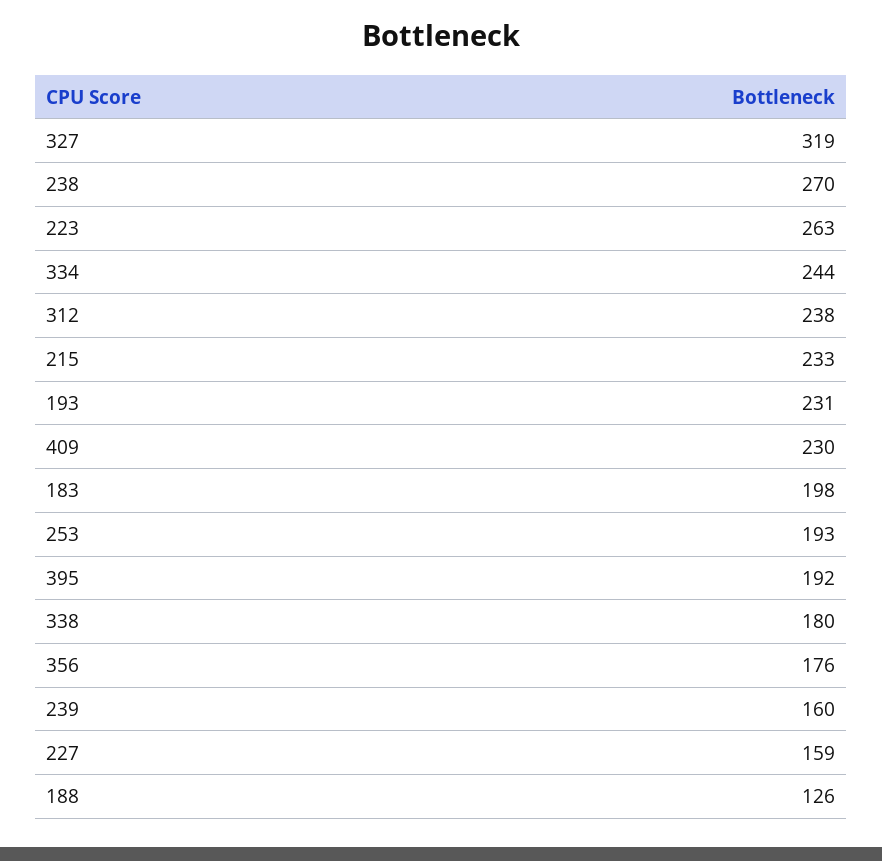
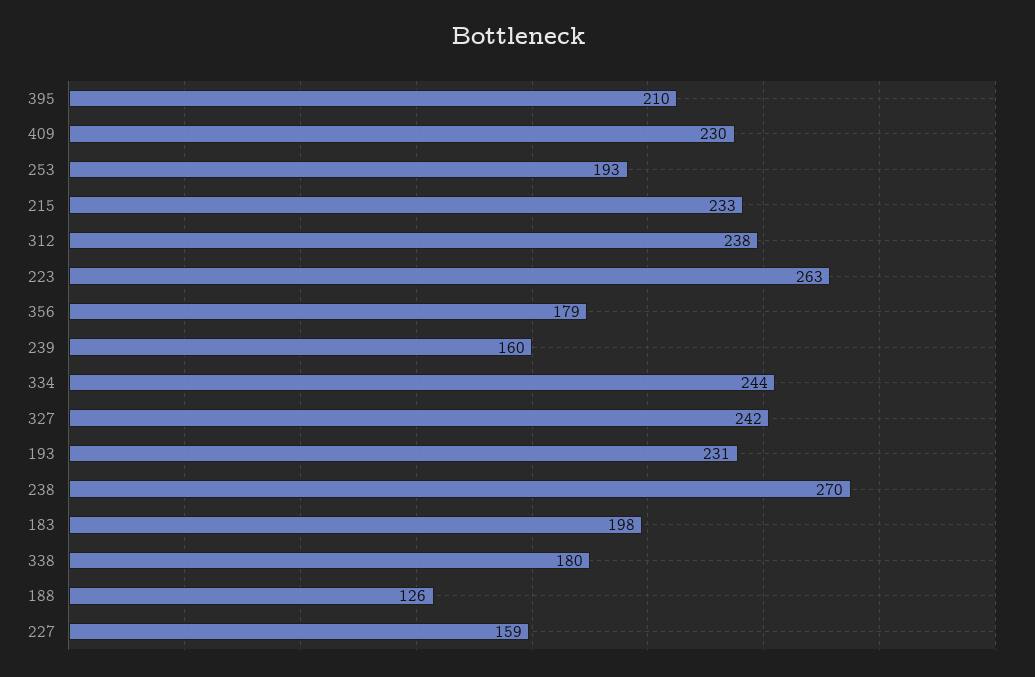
  {
-   "327": 319,
+   "327": 242,
    "238": 270,
    "223": 263,
    "334": 244,
    "312": 238,
    "215": 233,
    "193": 231,
    "409": 230,
    "183": 198,
    "253": 193,
-   "395": 192,
+   "395": 210,
    "338": 180,
-   "356": 176,
+   "356": 179,
    "239": 160,
    "227": 159,
    "188": 126
  }

